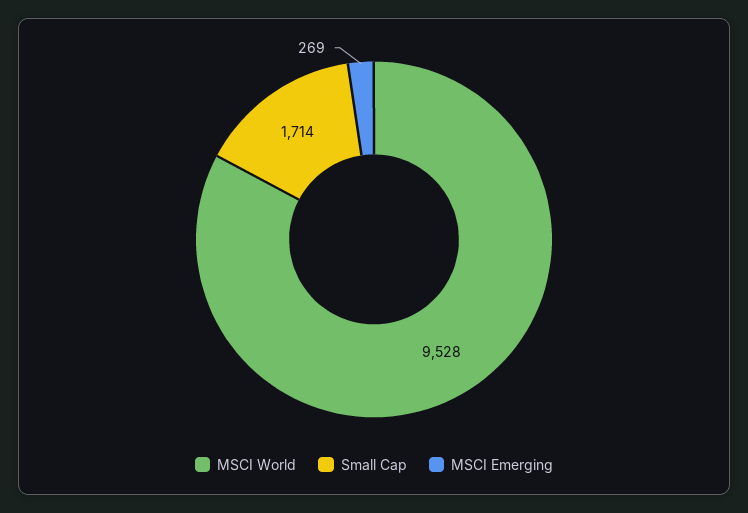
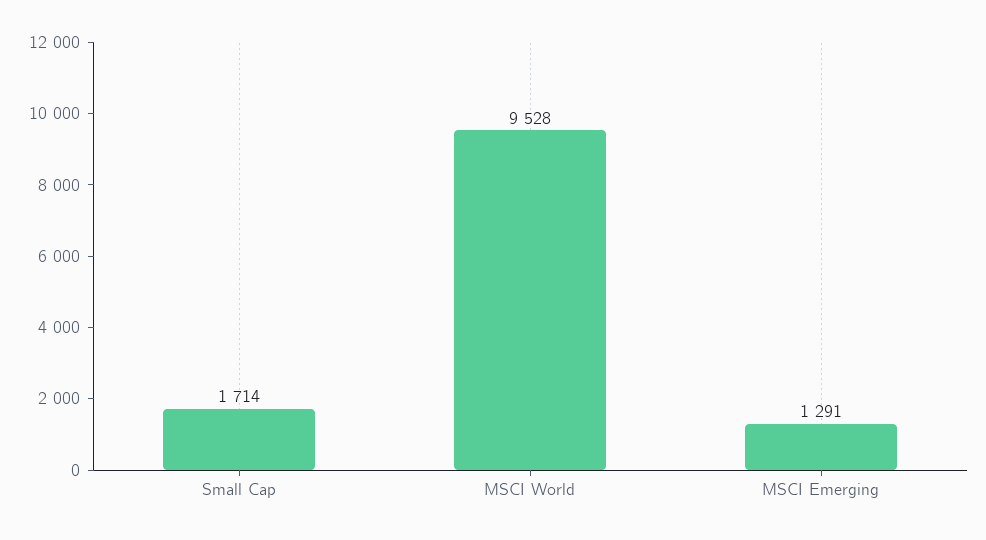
  {
    "MSCI World": 9528,
    "Small Cap": 1714,
-   "MSCI Emerging": 269
+   "MSCI Emerging": 1291
  }

